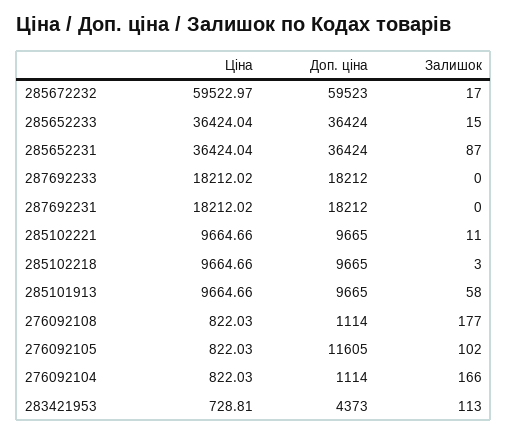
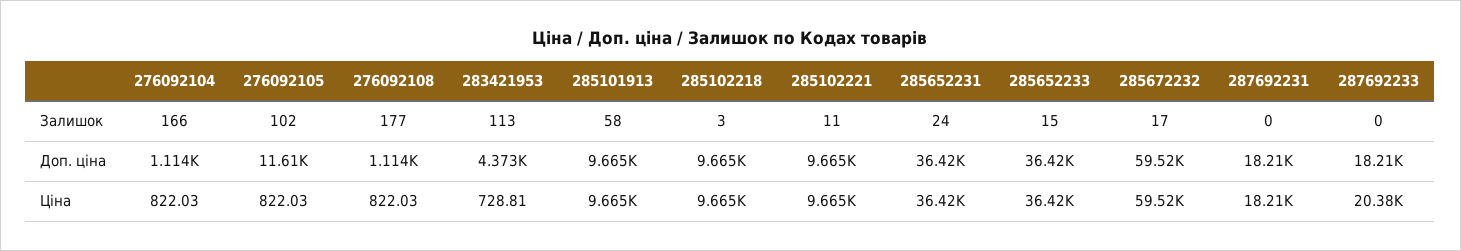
  {
    "Ціна": {
      "285672232": 59522.97,
      "285652233": 36424.04,
      "285652231": 36424.04,
-     "287692233": 18212.02,
+     "287692233": 20380,
      "287692231": 18212.02,
      "285102221": 9664.66,
      "285102218": 9664.66,
      "285101913": 9664.66,
      "276092108": 822.03,
      "276092105": 822.03,
      "276092104": 822.03,
      "283421953": 728.81
    },
    "Доп. ціна": {
      "285672232": 59523,
      "285652233": 36424,
      "285652231": 36424,
      "287692233": 18212,
      "287692231": 18212,
      "285102221": 9665,
      "285102218": 9665,
      "285101913": 9665,
      "276092108": 1114,
      "276092105": 11605,
      "276092104": 1114,
      "283421953": 4373
    },
    "Залишок": {
      "285672232": 17,
      "285652233": 15,
-     "285652231": 87,
+     "285652231": 24,
      "287692233": 0,
      "287692231": 0,
      "285102221": 11,
      "285102218": 3,
      "285101913": 58,
      "276092108": 177,
      "276092105": 102,
      "276092104": 166,
      "283421953": 113
    }
  }

